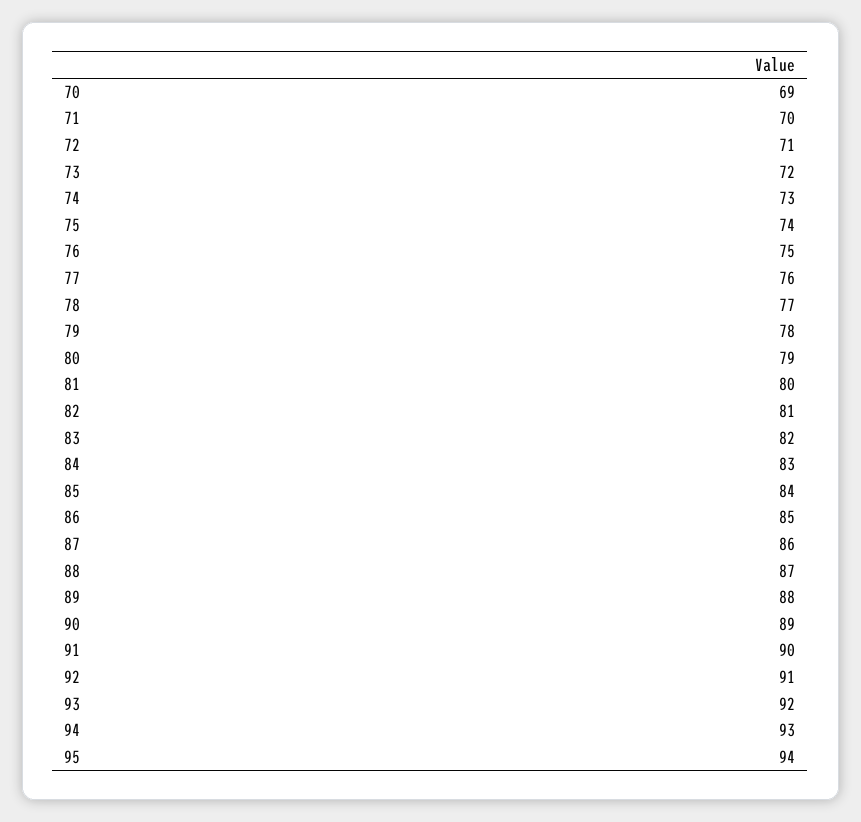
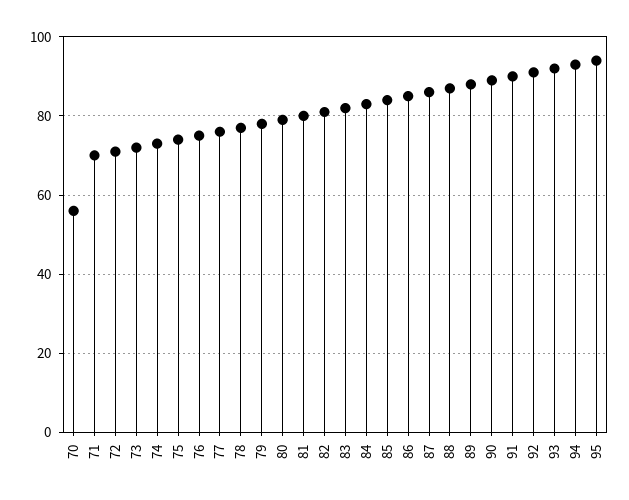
  {
-   "70": 69,
+   "70": 55,
    "71": 70,
    "72": 71,
    "73": 72,
    "74": 73,
    "75": 74,
    "76": 75,
    "77": 76,
    "78": 77,
    "79": 78,
    "80": 79,
    "81": 80,
    "82": 81,
    "83": 82,
    "84": 83,
    "85": 84,
    "86": 85,
    "87": 86,
    "88": 87,
    "89": 88,
    "90": 89,
    "91": 90,
    "92": 91,
    "93": 92,
    "94": 93,
    "95": 94
  }

